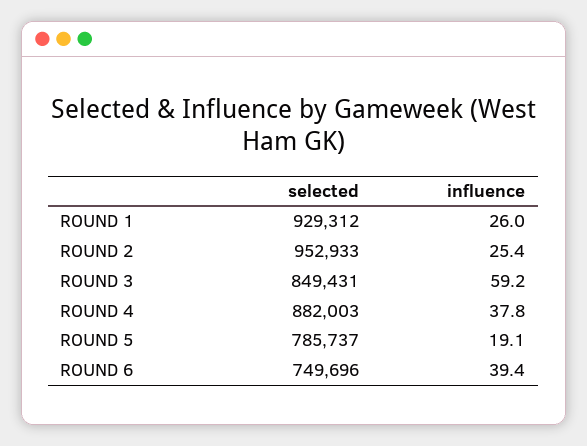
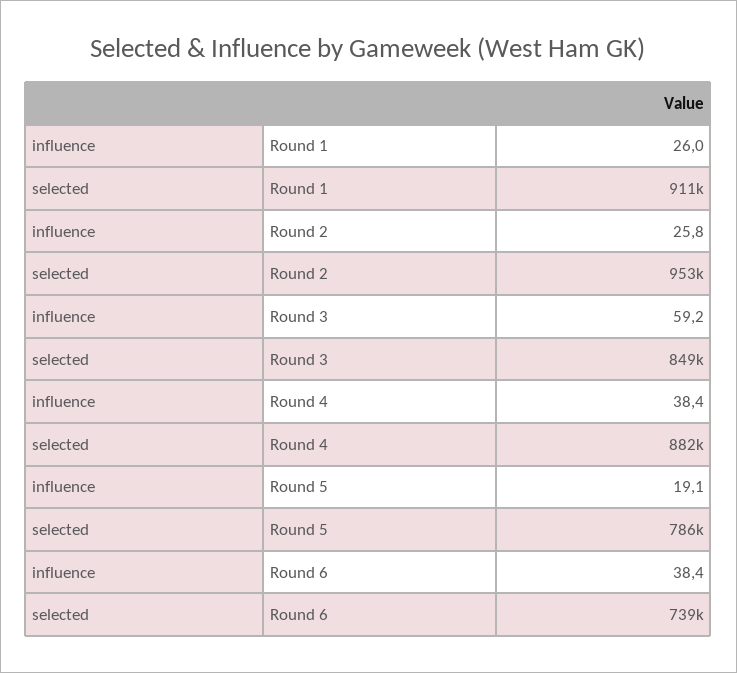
  {
    "selected": {
-     "ROUND 1": 929312,
+     "ROUND 1": 911000,
      "ROUND 2": 952933,
      "ROUND 3": 849431,
      "ROUND 4": 882003,
      "ROUND 5": 785737,
-     "ROUND 6": 749696
+     "ROUND 6": 739000
    },
    "influence": {
      "ROUND 1": 26,
-     "ROUND 2": 25.4,
+     "ROUND 2": 25.8,
      "ROUND 3": 59.2,
-     "ROUND 4": 37.8,
+     "ROUND 4": 38.4,
      "ROUND 5": 19.1,
-     "ROUND 6": 39.4
+     "ROUND 6": 38.4
    }
  }

